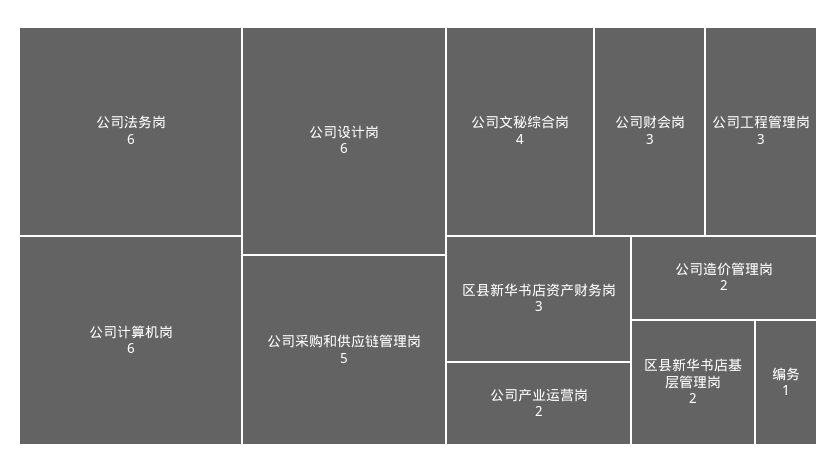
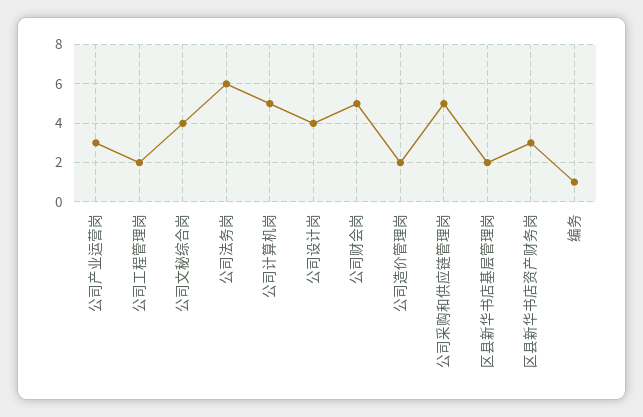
  {
    "公司法务岗": 6,
-   "公司计算机岗": 6,
+   "公司计算机岗": 5,
-   "公司设计岗": 6,
+   "公司设计岗": 4,
    "公司采购和供应链管理岗": 5,
    "公司文秘综合岗": 4,
-   "公司财会岗": 3,
+   "公司财会岗": 5,
-   "公司工程管理岗": 3,
+   "公司工程管理岗": 2,
    "区县新华书店资产财务岗": 3,
-   "公司产业运营岗": 2,
+   "公司产业运营岗": 3,
    "公司造价管理岗": 2,
    "区县新华书店基层管理岗": 2,
    "编务": 1
  }

